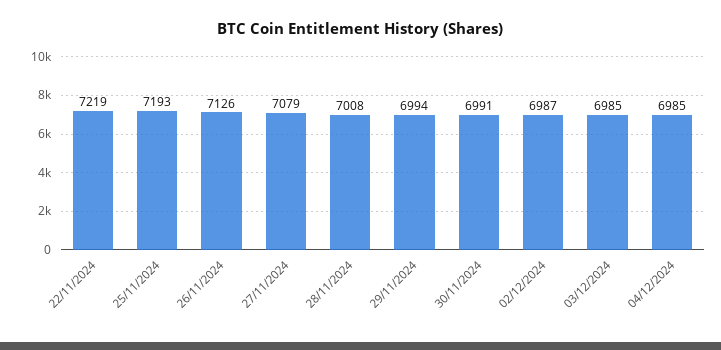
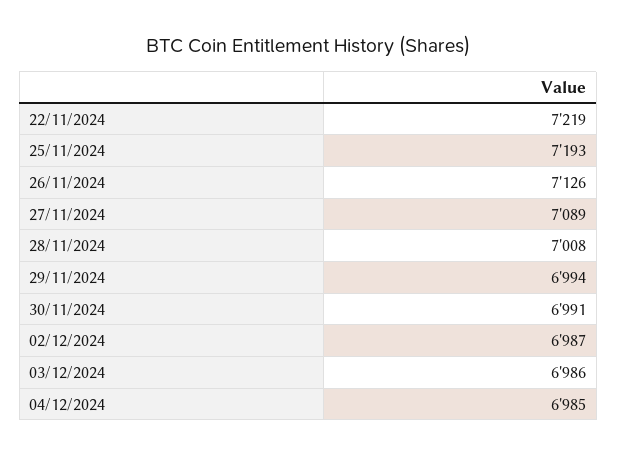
  {
    "22/11/2024": 7219,
    "25/11/2024": 7193,
    "26/11/2024": 7126,
-   "27/11/2024": 7079,
+   "27/11/2024": 7089,
    "28/11/2024": 7008,
    "29/11/2024": 6994,
    "30/11/2024": 6991,
    "02/12/2024": 6987,
-   "03/12/2024": 6985,
+   "03/12/2024": 6986,
    "04/12/2024": 6985
  }

